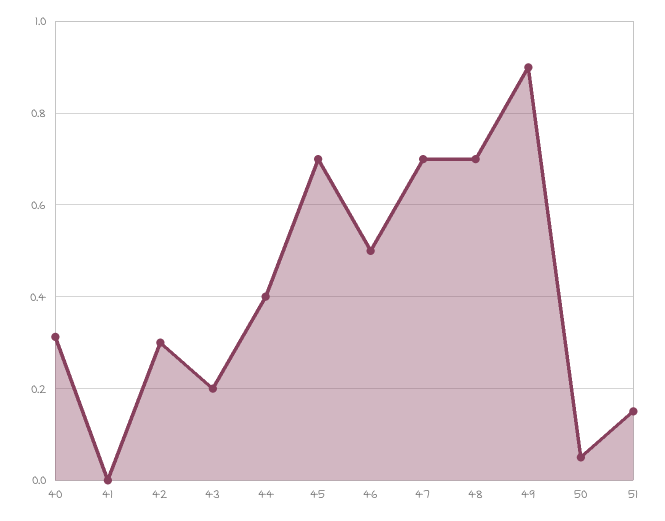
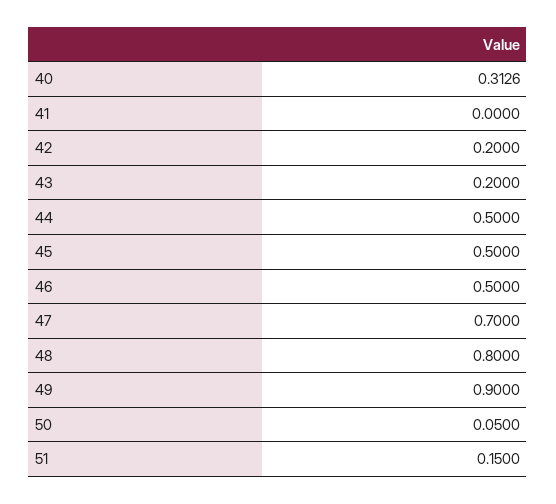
  {
    "40": 0.3126,
    "41": 0,
-   "42": 0.3,
+   "42": 0.2,
    "43": 0.2,
-   "44": 0.4,
+   "44": 0.5,
-   "45": 0.7,
+   "45": 0.5,
    "46": 0.5,
    "47": 0.7,
-   "48": 0.7,
+   "48": 0.8,
    "49": 0.9,
    "50": 0.05,
    "51": 0.15
  }

